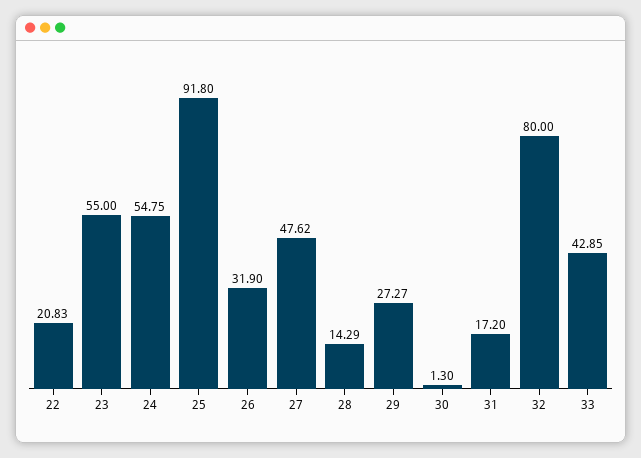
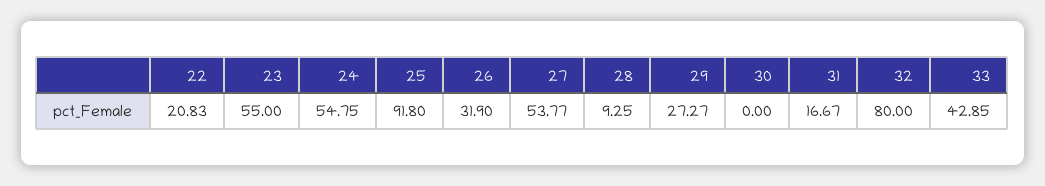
  {
    "22": 20.83,
    "23": 55,
    "24": 54.75,
    "25": 91.8,
    "26": 31.9,
-   "27": 47.62,
+   "27": 53.77,
-   "28": 14.29,
+   "28": 9.25,
    "29": 27.27,
-   "30": 1.3,
+   "30": 0,
-   "31": 17.2,
+   "31": 16.67,
    "32": 80,
    "33": 42.85
  }

